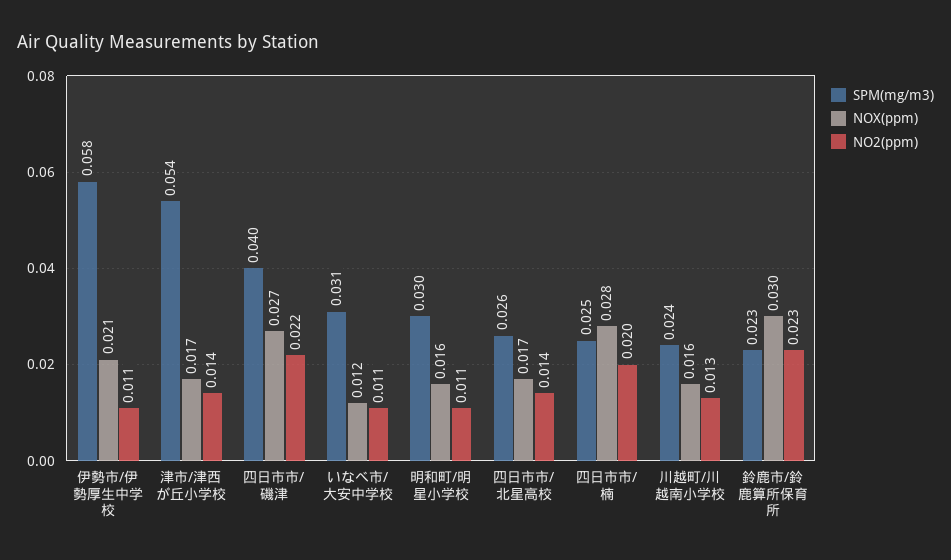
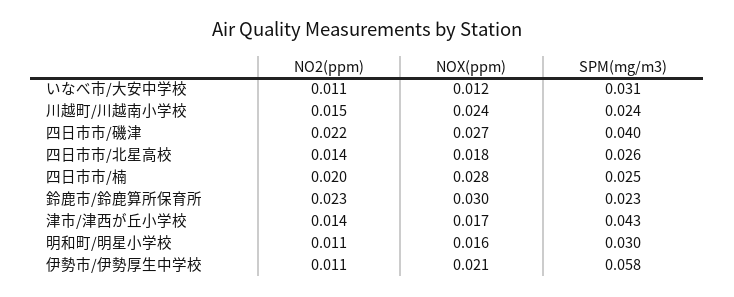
  {
    "SPM(mg/m3)": {
      "伊勢市/伊勢厚生中学校": 0.058,
-     "津市/津西が丘小学校": 0.054,
+     "津市/津西が丘小学校": 0.043,
      "四日市市/磯津": 0.04,
      "いなべ市/大安中学校": 0.031,
      "明和町/明星小学校": 0.03,
      "四日市市/北星高校": 0.026,
      "四日市市/楠": 0.025,
      "川越町/川越南小学校": 0.024,
      "鈴鹿市/鈴鹿算所保育所": 0.023
    },
    "NOX(ppm)": {
      "伊勢市/伊勢厚生中学校": 0.021,
      "津市/津西が丘小学校": 0.017,
      "四日市市/磯津": 0.027,
      "いなべ市/大安中学校": 0.012,
      "明和町/明星小学校": 0.016,
-     "四日市市/北星高校": 0.017,
+     "四日市市/北星高校": 0.018,
      "四日市市/楠": 0.028,
-     "川越町/川越南小学校": 0.016,
+     "川越町/川越南小学校": 0.024,
      "鈴鹿市/鈴鹿算所保育所": 0.03
    },
    "NO2(ppm)": {
      "伊勢市/伊勢厚生中学校": 0.011,
      "津市/津西が丘小学校": 0.014,
      "四日市市/磯津": 0.022,
      "いなべ市/大安中学校": 0.011,
      "明和町/明星小学校": 0.011,
      "四日市市/北星高校": 0.014,
      "四日市市/楠": 0.02,
-     "川越町/川越南小学校": 0.013,
+     "川越町/川越南小学校": 0.015,
      "鈴鹿市/鈴鹿算所保育所": 0.023
    }
  }

